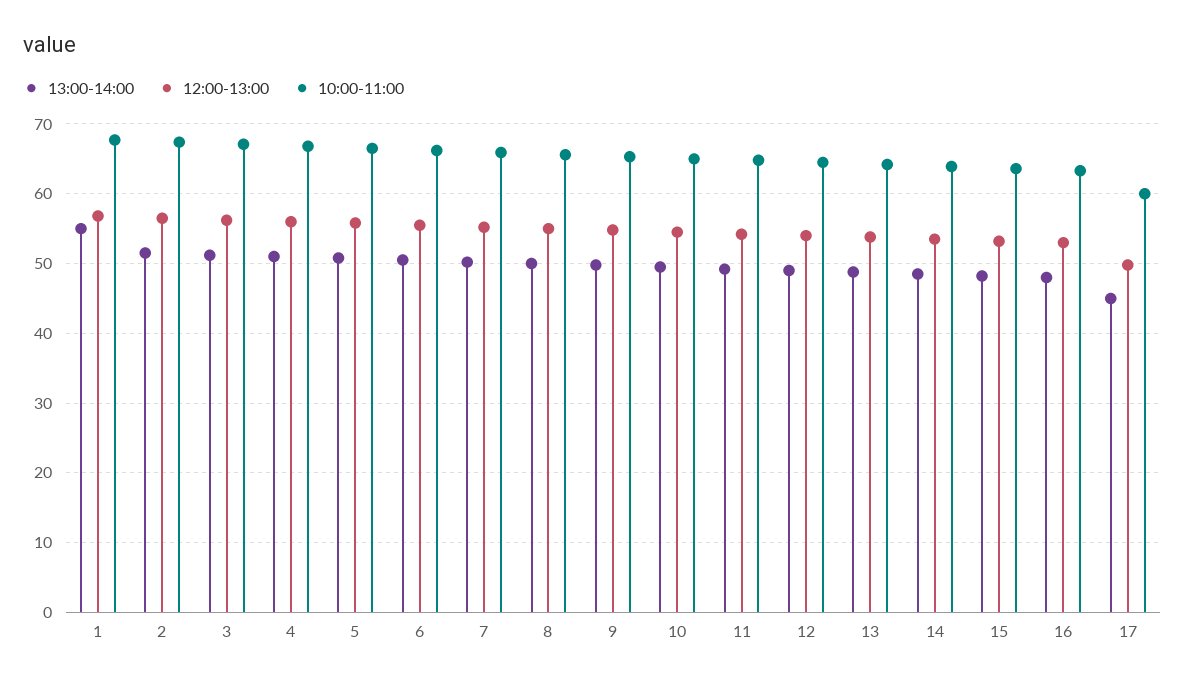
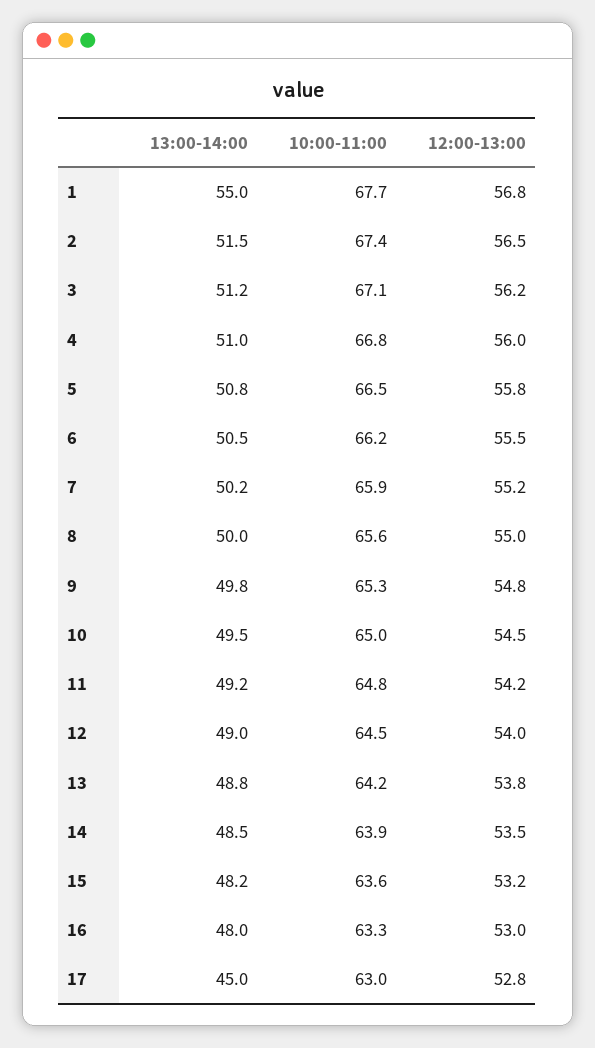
  {
    "13:00-14:00": {
      "1": 55,
      "2": 51.5,
      "3": 51.2,
      "4": 51,
      "5": 50.8,
      "6": 50.5,
      "7": 50.2,
      "8": 50,
      "9": 49.8,
      "10": 49.5,
      "11": 49.2,
      "12": 49,
      "13": 48.8,
      "14": 48.5,
      "15": 48.2,
      "16": 48,
      "17": 45
    },
    "12:00-13:00": {
      "1": 56.8,
      "2": 56.5,
      "3": 56.2,
      "4": 56,
      "5": 55.8,
      "6": 55.5,
      "7": 55.2,
      "8": 55,
      "9": 54.8,
      "10": 54.5,
      "11": 54.2,
      "12": 54,
      "13": 53.8,
      "14": 53.5,
      "15": 53.2,
      "16": 53,
-     "17": 50
+     "17": 52.8
    },
    "10:00-11:00": {
      "1": 67.7,
      "2": 67.4,
      "3": 67.1,
      "4": 66.8,
      "5": 66.5,
      "6": 66.2,
      "7": 65.9,
      "8": 65.6,
      "9": 65.3,
      "10": 65,
      "11": 64.8,
      "12": 64.5,
      "13": 64.2,
      "14": 63.9,
      "15": 63.6,
      "16": 63.3,
-     "17": 60
+     "17": 63
    }
  }

